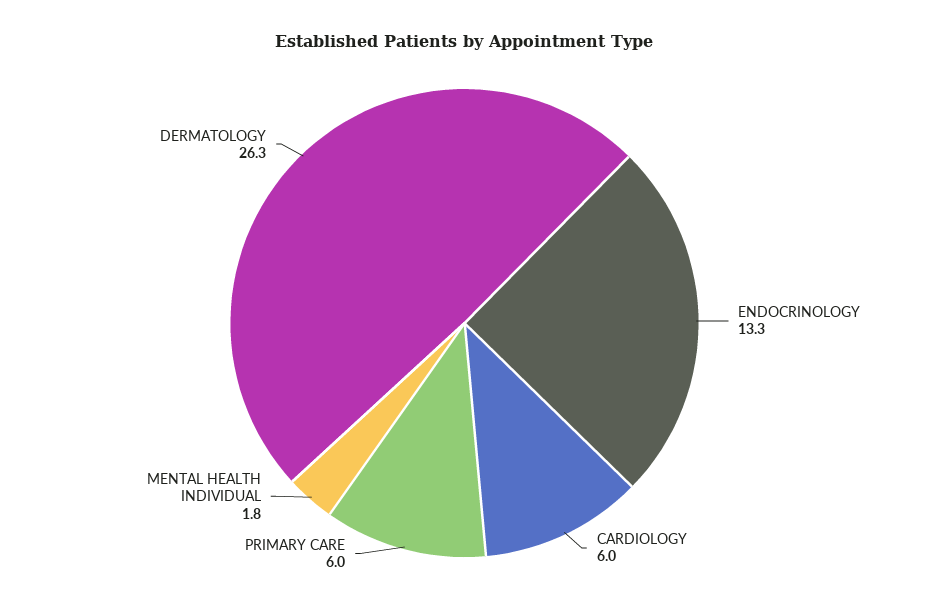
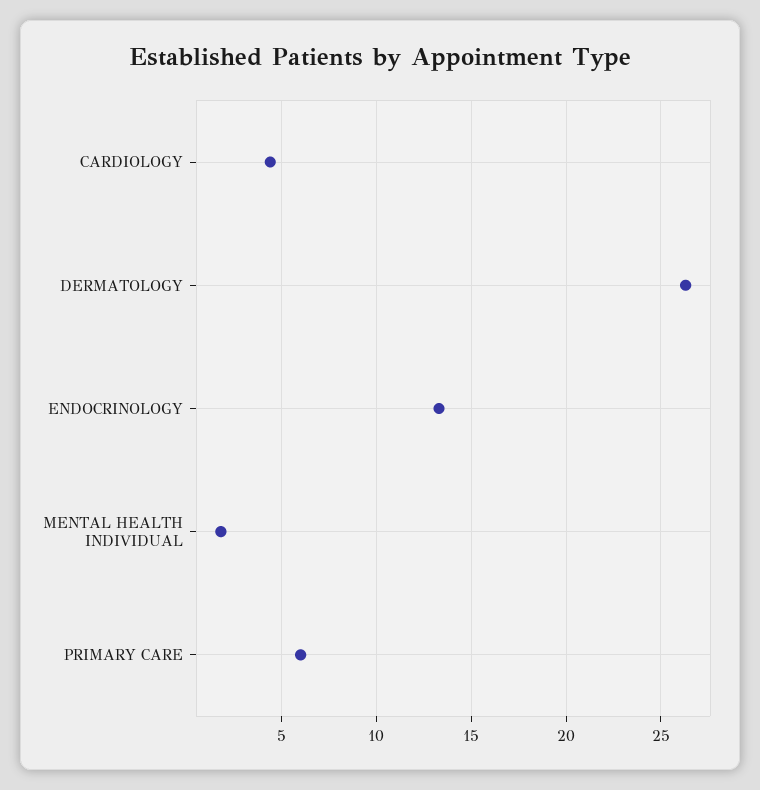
  {
    "ENDOCRINOLOGY": 13.3,
-   "CARDIOLOGY": 6,
+   "CARDIOLOGY": 4.5,
    "PRIMARY CARE": 6,
    "MENTAL HEALTH INDIVIDUAL": 1.8,
    "DERMATOLOGY": 26.3
  }

